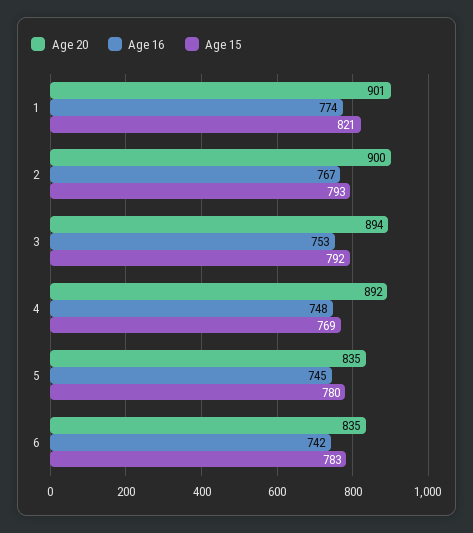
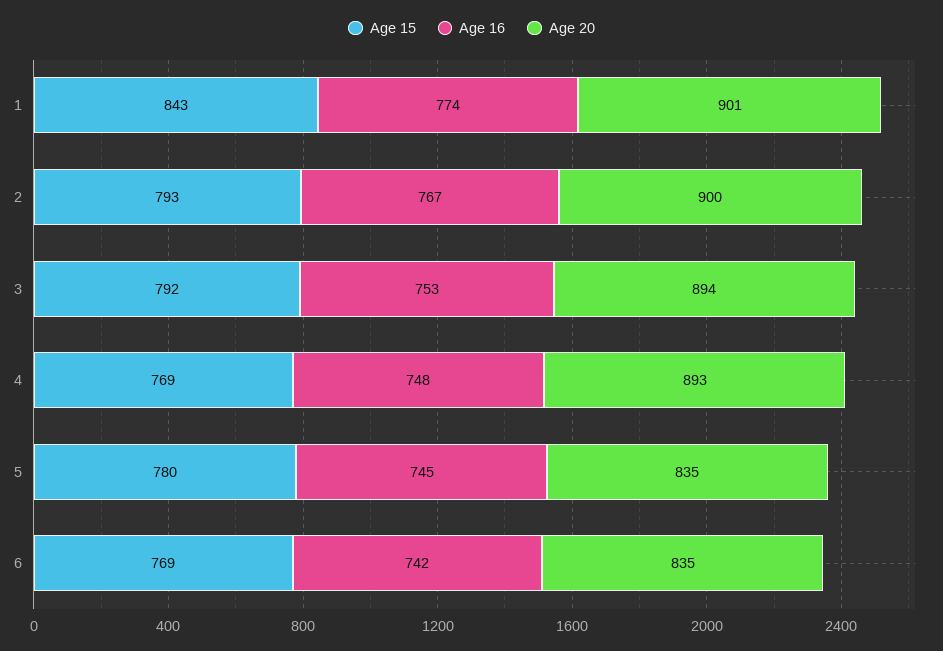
  {
    "Age 20": {
      "1": 901,
      "2": 900,
      "3": 894,
-     "4": 892,
+     "4": 893,
      "5": 835,
      "6": 835
    },
    "Age 16": {
      "1": 774,
      "2": 767,
      "3": 753,
      "4": 748,
      "5": 745,
      "6": 742
    },
    "Age 15": {
-     "1": 821,
+     "1": 843,
      "2": 793,
      "3": 792,
      "4": 769,
      "5": 780,
-     "6": 783
+     "6": 769
    }
  }

